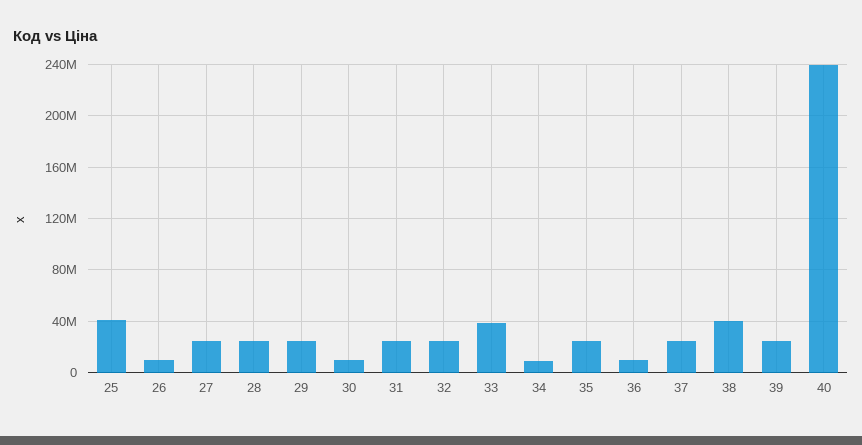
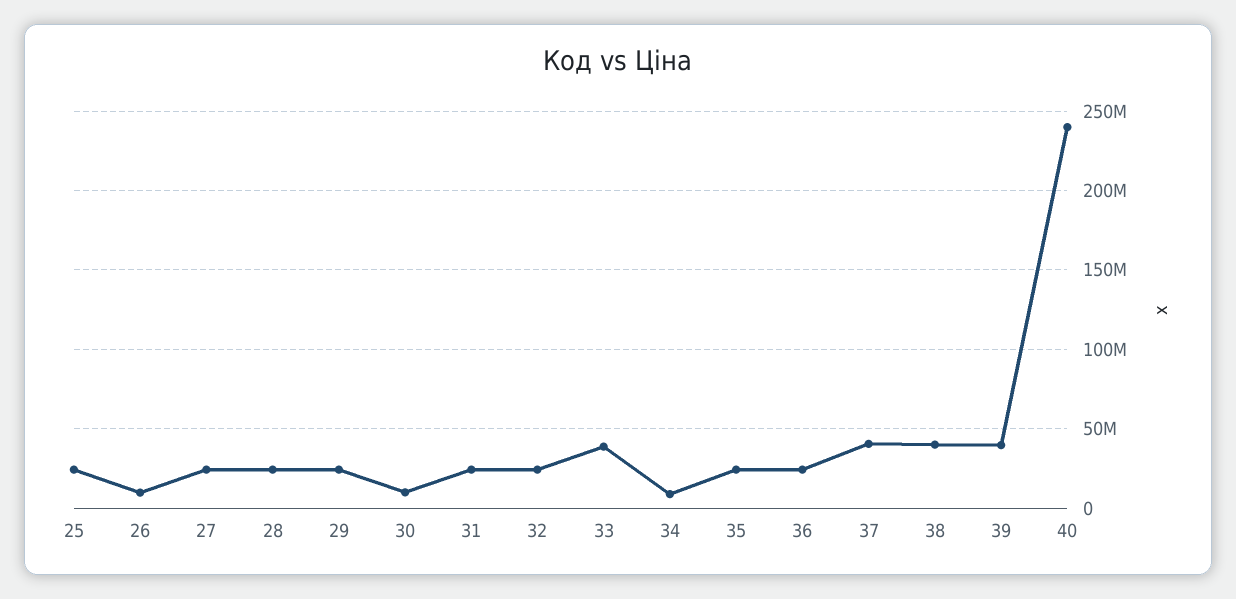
  {
-   "25": 40000000,
+   "25": 25000000,
    "26": 10000000,
    "27": 25000000,
    "28": 25000000,
    "29": 25000000,
    "30": 10000000,
    "31": 25000000,
    "32": 25000000,
    "33": 40000000,
    "34": 10000000,
    "35": 25000000,
-   "36": 10000000,
+   "36": 25000000,
-   "37": 25000000,
+   "37": 40000000,
    "38": 40000000,
-   "39": 25000000,
+   "39": 40000000,
    "40": 240000000
  }

